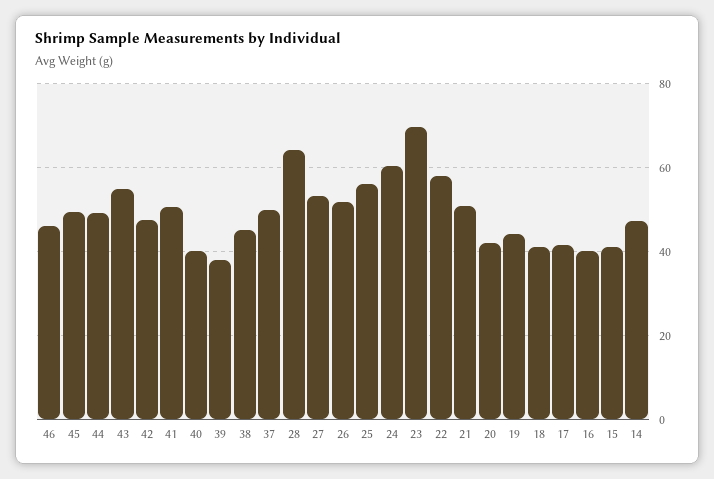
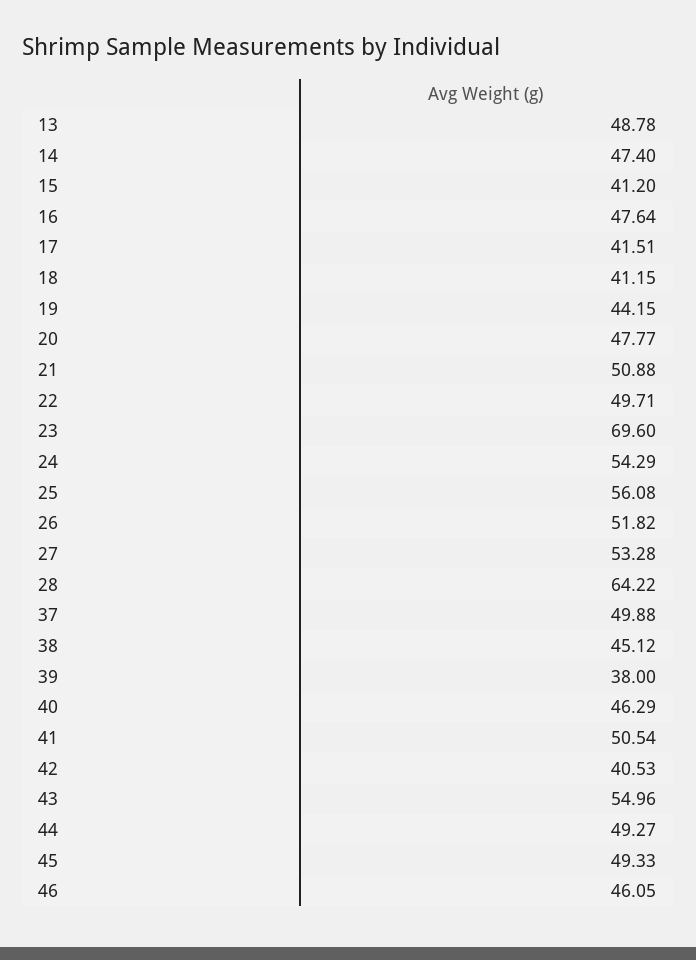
  {
    "46": 46.05,
    "45": 49.33,
    "44": 49.27,
    "43": 54.96,
-   "42": 48,
+   "42": 40.53,
    "41": 50.54,
-   "40": 40,
+   "40": 46.29,
    "39": 38,
    "38": 45.12,
    "37": 49.88,
    "28": 64.22,
    "27": 53.28,
    "26": 51.82,
    "25": 56.08,
-   "24": 60,
+   "24": 54.29,
    "23": 69.6,
-   "22": 58,
+   "22": 49.71,
    "21": 50.88,
-   "20": 42,
+   "20": 47.77,
    "19": 44.15,
    "18": 41.15,
    "17": 41.51,
-   "16": 40,
+   "16": 47.64,
    "15": 41.2,
-   "14": 47.4
+   "14": 47.4,
+   "13": 48.78
  }

